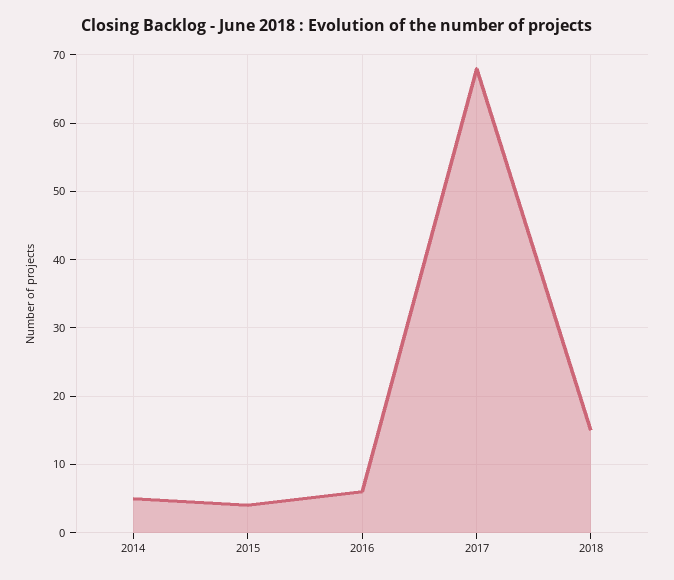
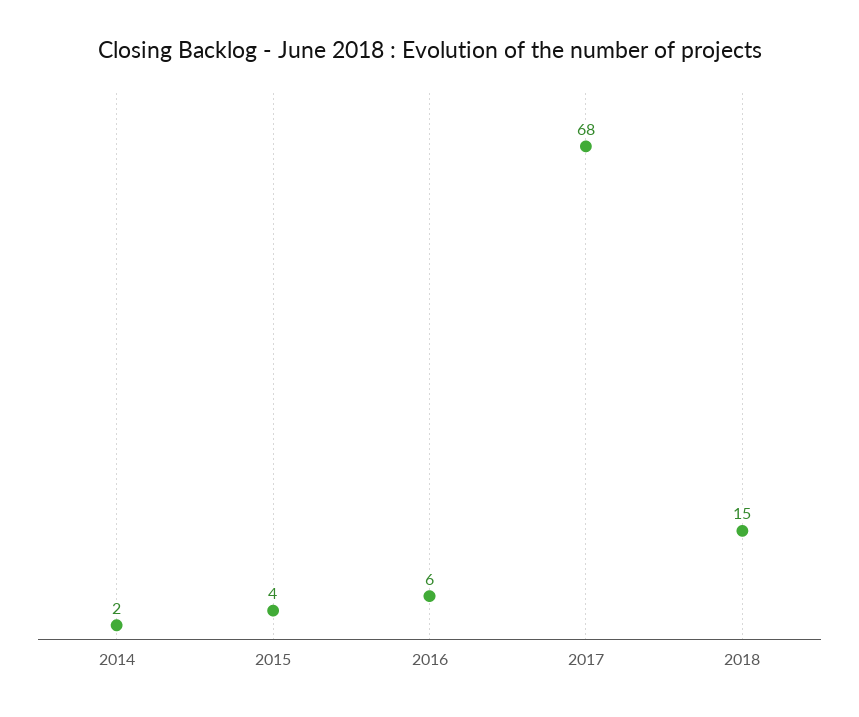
  {
-   "2014": 5,
+   "2014": 2,
    "2015": 4,
    "2016": 6,
    "2017": 68,
    "2018": 15
  }

